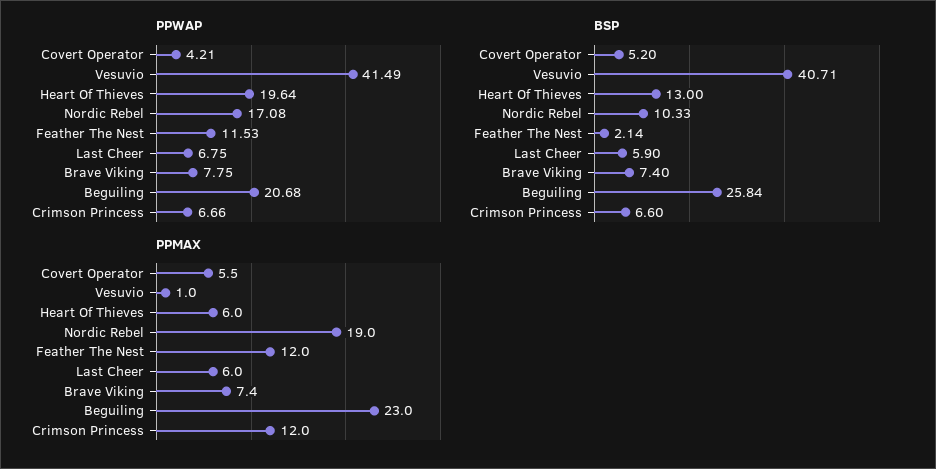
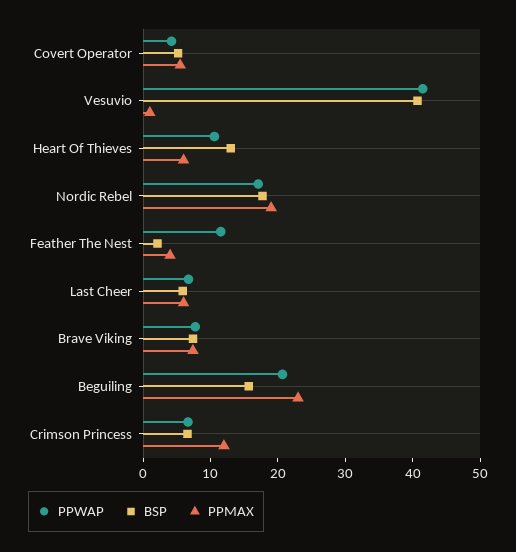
  {
    "PPWAP": {
      "Covert Operator": 4.21,
      "Vesuvio": 41.49,
-     "Heart Of Thieves": 19.64,
+     "Heart Of Thieves": 10,
      "Nordic Rebel": 17.08,
      "Feather The Nest": 11.53,
      "Last Cheer": 6.75,
      "Brave Viking": 7.75,
      "Beguiling": 20.68,
      "Crimson Princess": 6.66
    },
    "BSP": {
      "Covert Operator": 5.2,
      "Vesuvio": 40.71,
      "Heart Of Thieves": 13,
-     "Nordic Rebel": 10.33,
+     "Nordic Rebel": 18,
      "Feather The Nest": 2.14,
      "Last Cheer": 5.9,
      "Brave Viking": 7.4,
-     "Beguiling": 25.84,
+     "Beguiling": 16,
      "Crimson Princess": 6.6
    },
    "PPMAX": {
      "Covert Operator": 5.5,
      "Vesuvio": 1,
      "Heart Of Thieves": 6,
      "Nordic Rebel": 19,
-     "Feather The Nest": 12,
+     "Feather The Nest": 4,
      "Last Cheer": 6,
      "Brave Viking": 7.4,
      "Beguiling": 23,
      "Crimson Princess": 12
    }
  }

